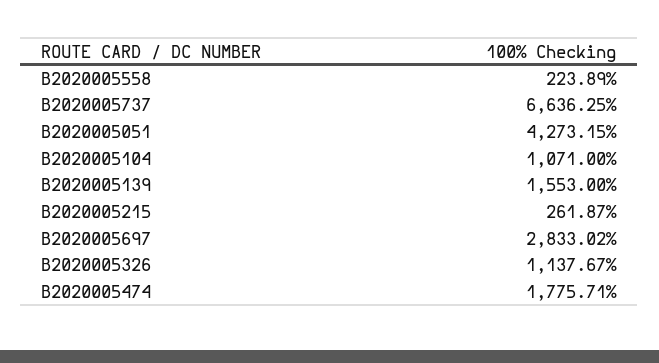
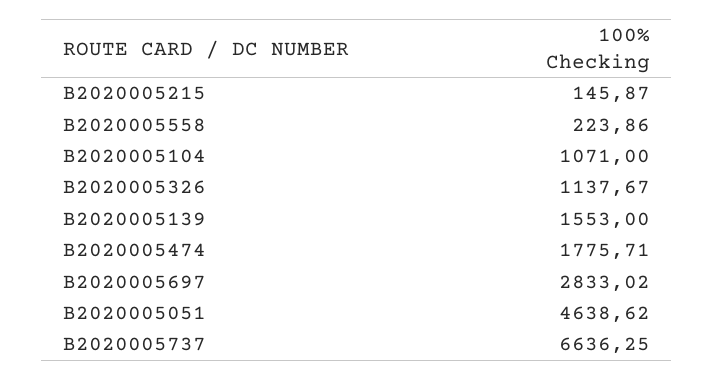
  {
-   "B2020005558": 223.89,
+   "B2020005558": 223.86,
    "B2020005737": 6636.25,
-   "B2020005051": 4273.15,
+   "B2020005051": 4638.62,
    "B2020005104": 1071,
    "B2020005139": 1553,
-   "B2020005215": 261.87,
+   "B2020005215": 145.87,
    "B2020005697": 2833.02,
    "B2020005326": 1137.67,
    "B2020005474": 1775.71
  }

